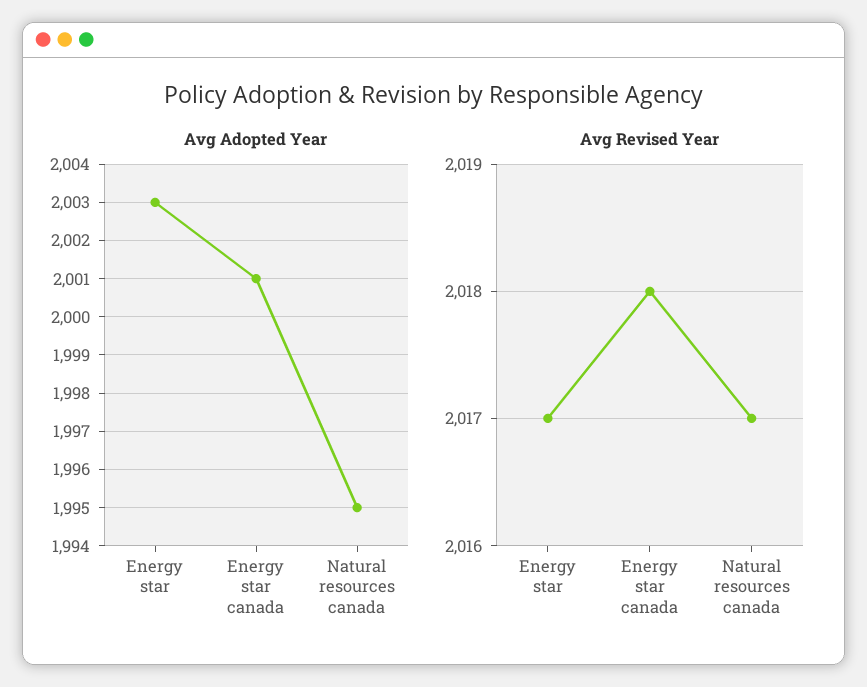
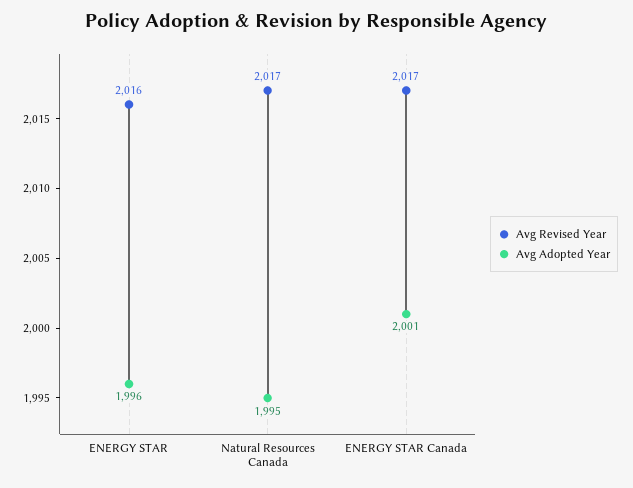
  {
    "Avg Adopted Year": {
-     "Energy star": 2003,
+     "Energy star": 1996,
      "Energy star canada": 2001,
      "Natural resources canada": 1995
    },
    "Avg Revised Year": {
-     "Energy star": 2017,
+     "Energy star": 2016,
-     "Energy star canada": 2018,
+     "Energy star canada": 2017,
      "Natural resources canada": 2017
    }
  }

